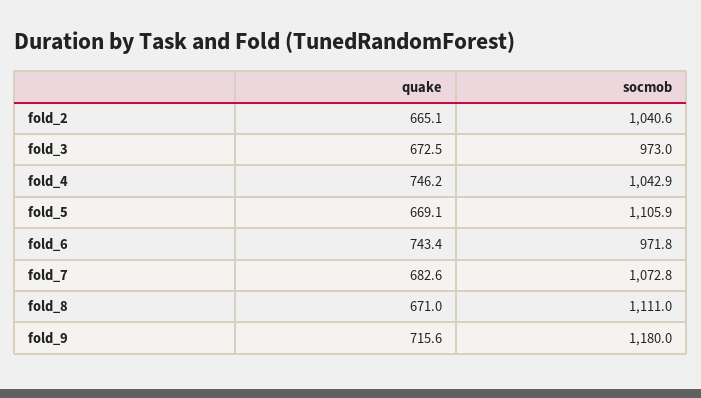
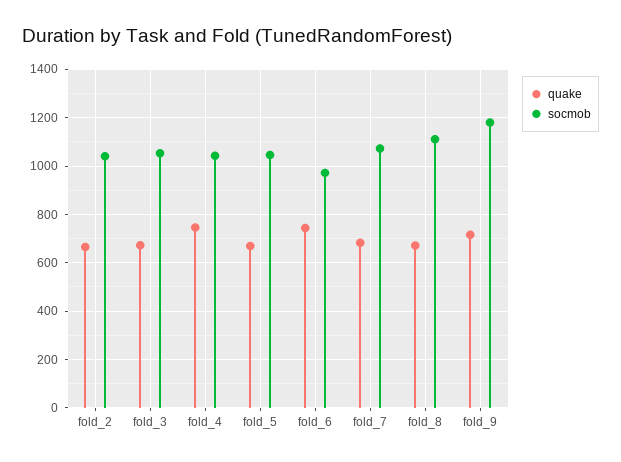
  {
    "quake": {
      "fold_2": 665.1,
      "fold_3": 672.5,
      "fold_4": 746.2,
      "fold_5": 669.1,
      "fold_6": 743.4,
      "fold_7": 682.6,
      "fold_8": 671,
      "fold_9": 715.6
    },
    "socmob": {
      "fold_2": 1040.6,
-     "fold_3": 973,
+     "fold_3": 1050,
      "fold_4": 1042.9,
-     "fold_5": 1105.9,
+     "fold_5": 1050,
      "fold_6": 971.8,
      "fold_7": 1072.8,
      "fold_8": 1111,
      "fold_9": 1180
    }
  }

